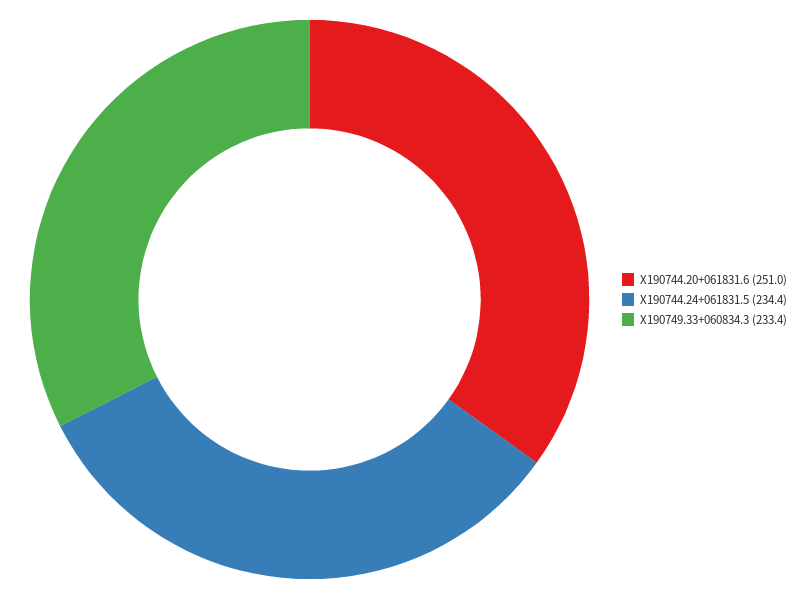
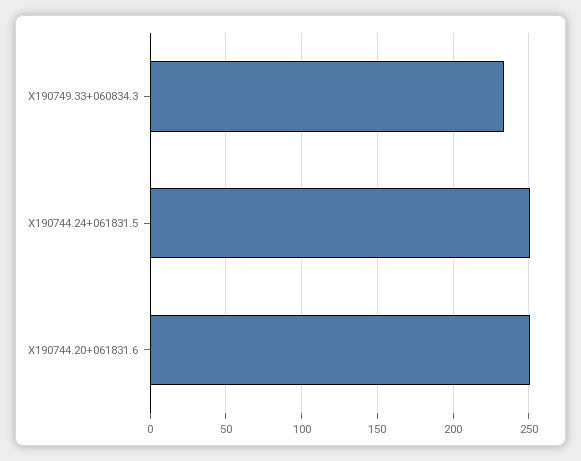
  {
    "X190744.20+061831.6": 251,
-   "X190744.24+061831.5": 234.4,
+   "X190744.24+061831.5": 250,
    "X190749.33+060834.3": 233.4
  }

